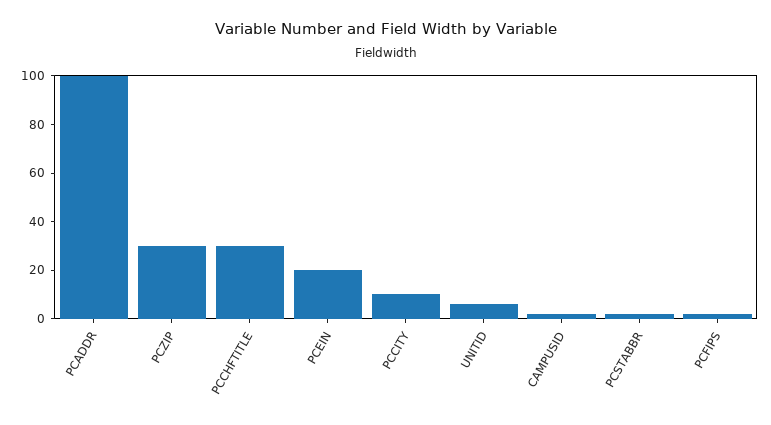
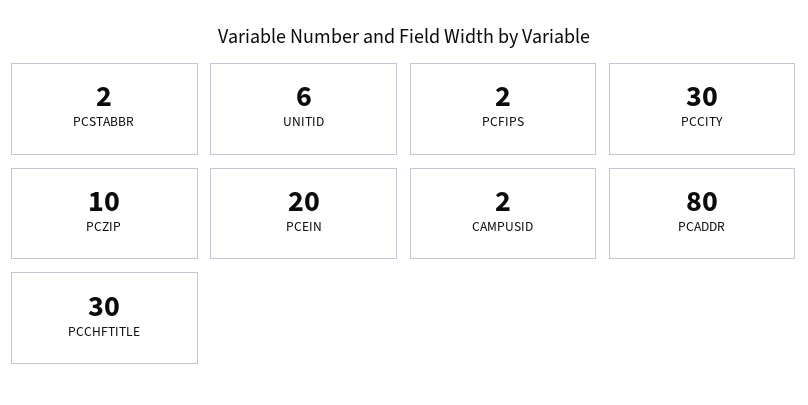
  {
-   "PCADDR": 100,
+   "PCADDR": 80,
-   "PCZIP": 30,
+   "PCZIP": 10,
    "PCCHFTITLE": 30,
    "PCEIN": 20,
-   "PCCITY": 10,
+   "PCCITY": 30,
    "UNITID": 6,
    "CAMPUSID": 2,
    "PCSTABBR": 2,
    "PCFIPS": 2
  }

